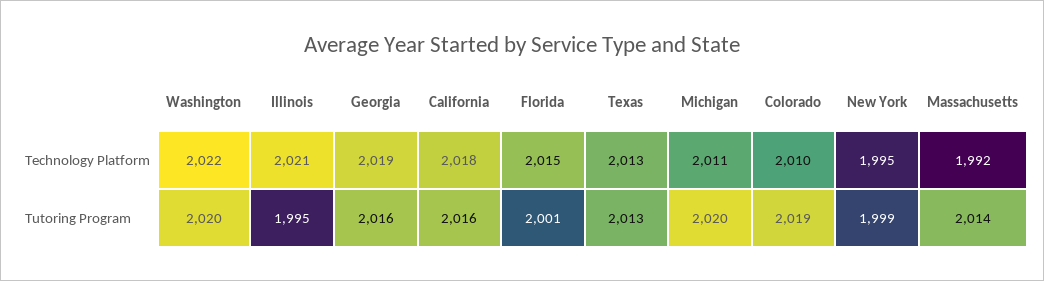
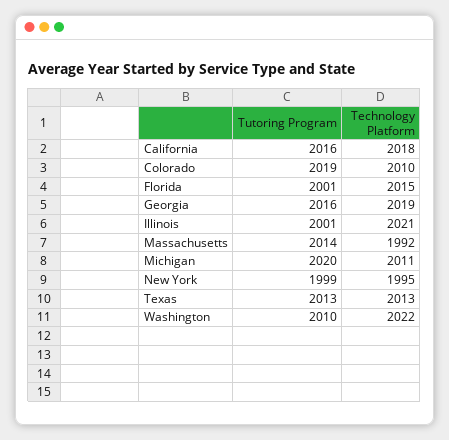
  {
    "Washington": {
      "Technology Platform": 2022,
-     "Tutoring Program": 2020
+     "Tutoring Program": 2010
    },
    "Illinois": {
      "Technology Platform": 2021,
-     "Tutoring Program": 1995
+     "Tutoring Program": 2001
    },
    "Georgia": {
      "Technology Platform": 2019,
      "Tutoring Program": 2016
    },
    "California": {
      "Technology Platform": 2018,
      "Tutoring Program": 2016
    },
    "Florida": {
      "Technology Platform": 2015,
      "Tutoring Program": 2001
    },
    "Texas": {
      "Technology Platform": 2013,
      "Tutoring Program": 2013
    },
    "Michigan": {
      "Technology Platform": 2011,
      "Tutoring Program": 2020
    },
    "Colorado": {
      "Technology Platform": 2010,
      "Tutoring Program": 2019
    },
    "New York": {
      "Technology Platform": 1995,
      "Tutoring Program": 1999
    },
    "Massachusetts": {
      "Technology Platform": 1992,
      "Tutoring Program": 2014
    }
  }

